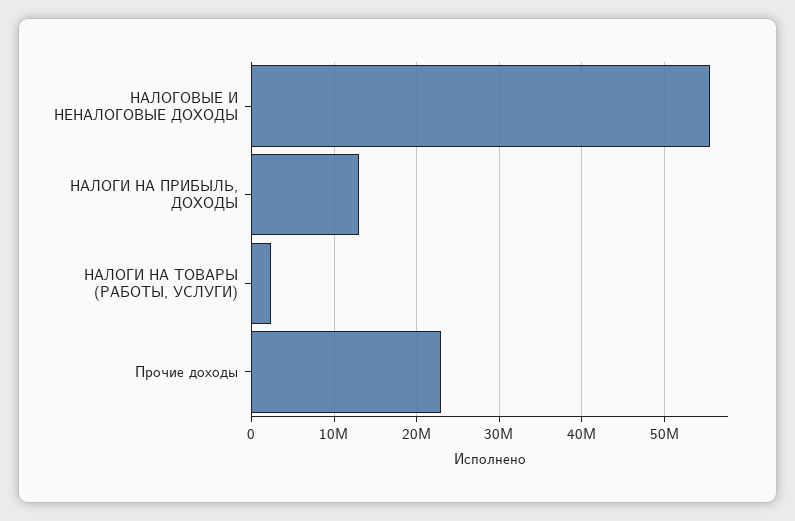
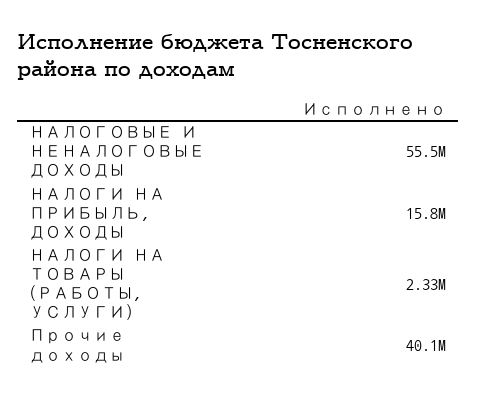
  {
    "НАЛОГОВЫЕ И НЕНАЛОГОВЫЕ ДОХОДЫ": 55500000,
-   "НАЛОГИ НА ПРИБЫЛЬ, ДОХОДЫ": 13000000,
+   "НАЛОГИ НА ПРИБЫЛЬ, ДОХОДЫ": 15800000,
    "НАЛОГИ НА ТОВАРЫ (РАБОТЫ, УСЛУГИ)": 2330000,
-   "Прочие доходы": 23000000
+   "Прочие доходы": 40100000
  }

